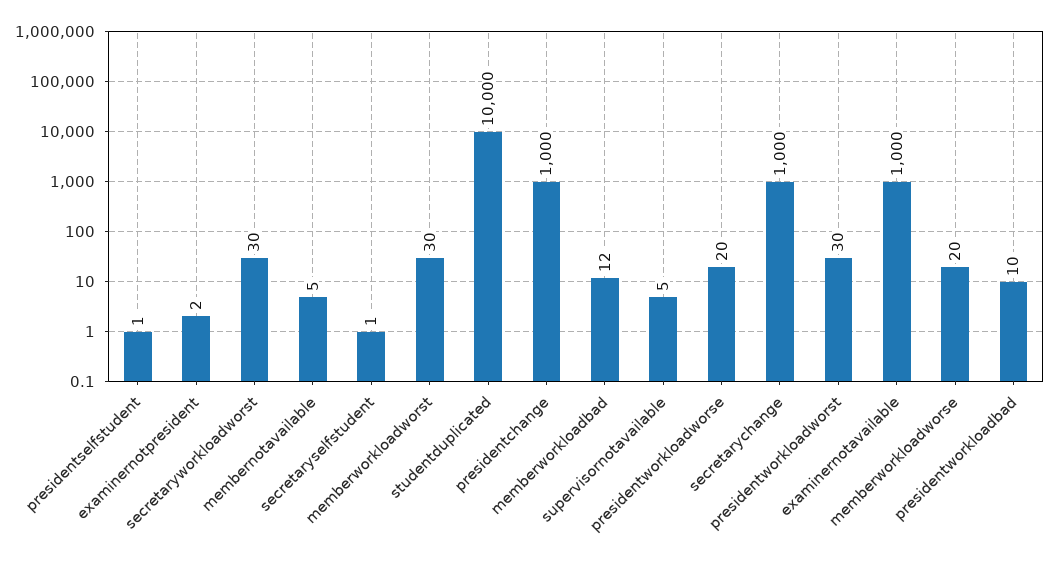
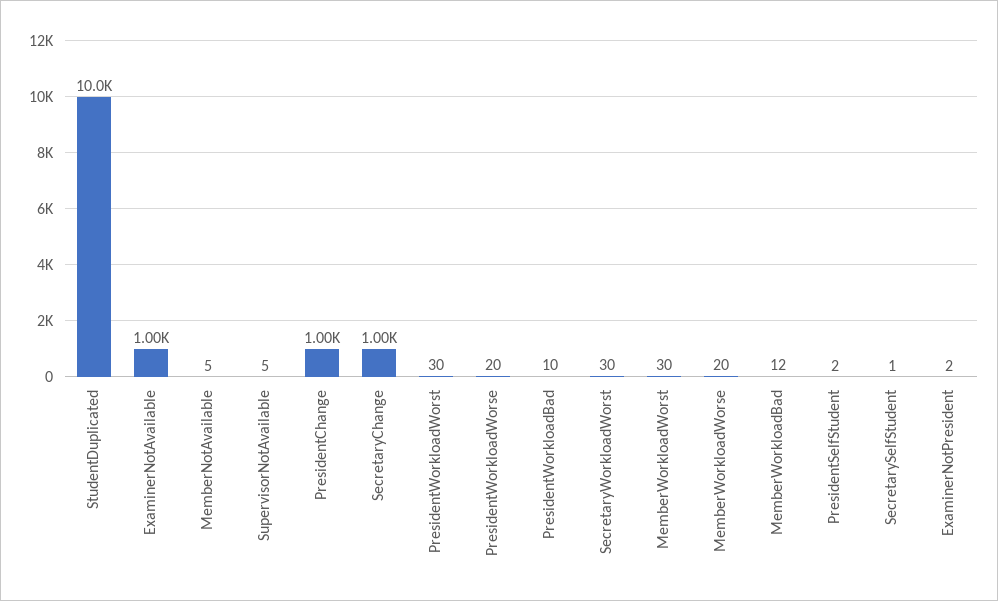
  {
-   "presidentselfstudent": 1,
+   "presidentselfstudent": 2,
    "examinernotpresident": 2,
    "secretaryworkloadworst": 30,
    "membernotavailable": 5,
    "secretaryselfstudent": 1,
    "memberworkloadworst": 30,
    "studentduplicated": 10000,
    "presidentchange": 1000,
    "memberworkloadbad": 12,
    "supervisornotavailable": 5,
    "presidentworkloadworse": 20,
    "secretarychange": 1000,
    "presidentworkloadworst": 30,
    "examinernotavailable": 1000,
    "memberworkloadworse": 20,
    "presidentworkloadbad": 10
  }

